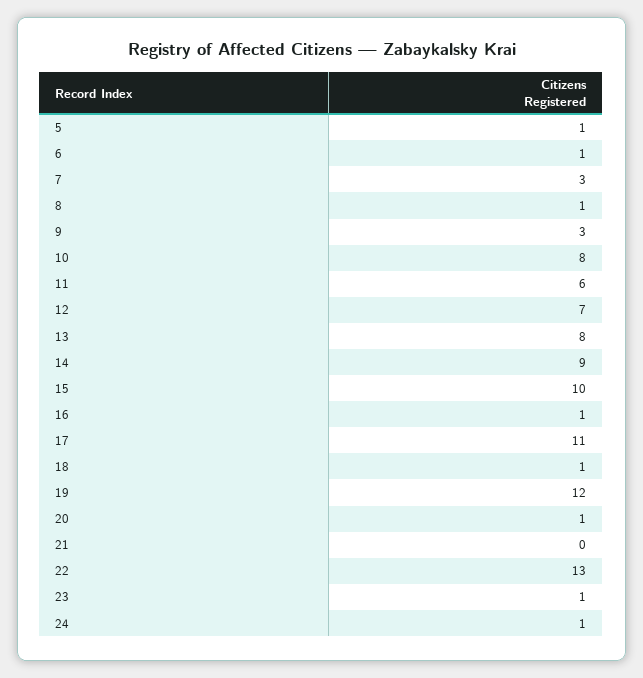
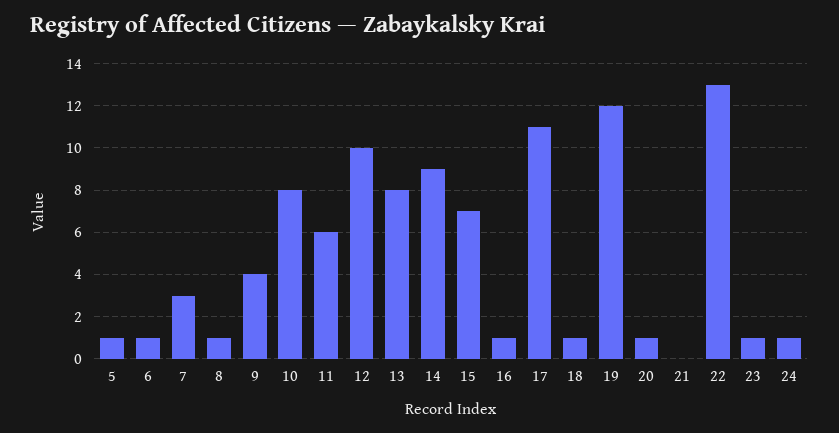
  {
    "5": 1,
    "6": 1,
    "7": 3,
    "8": 1,
-   "9": 3,
+   "9": 4,
    "10": 8,
    "11": 6,
-   "12": 7,
+   "12": 10,
    "13": 8,
    "14": 9,
-   "15": 10,
+   "15": 7,
    "16": 1,
    "17": 11,
    "18": 1,
    "19": 12,
    "20": 1,
    "21": 0,
    "22": 13,
    "23": 1,
    "24": 1
  }

